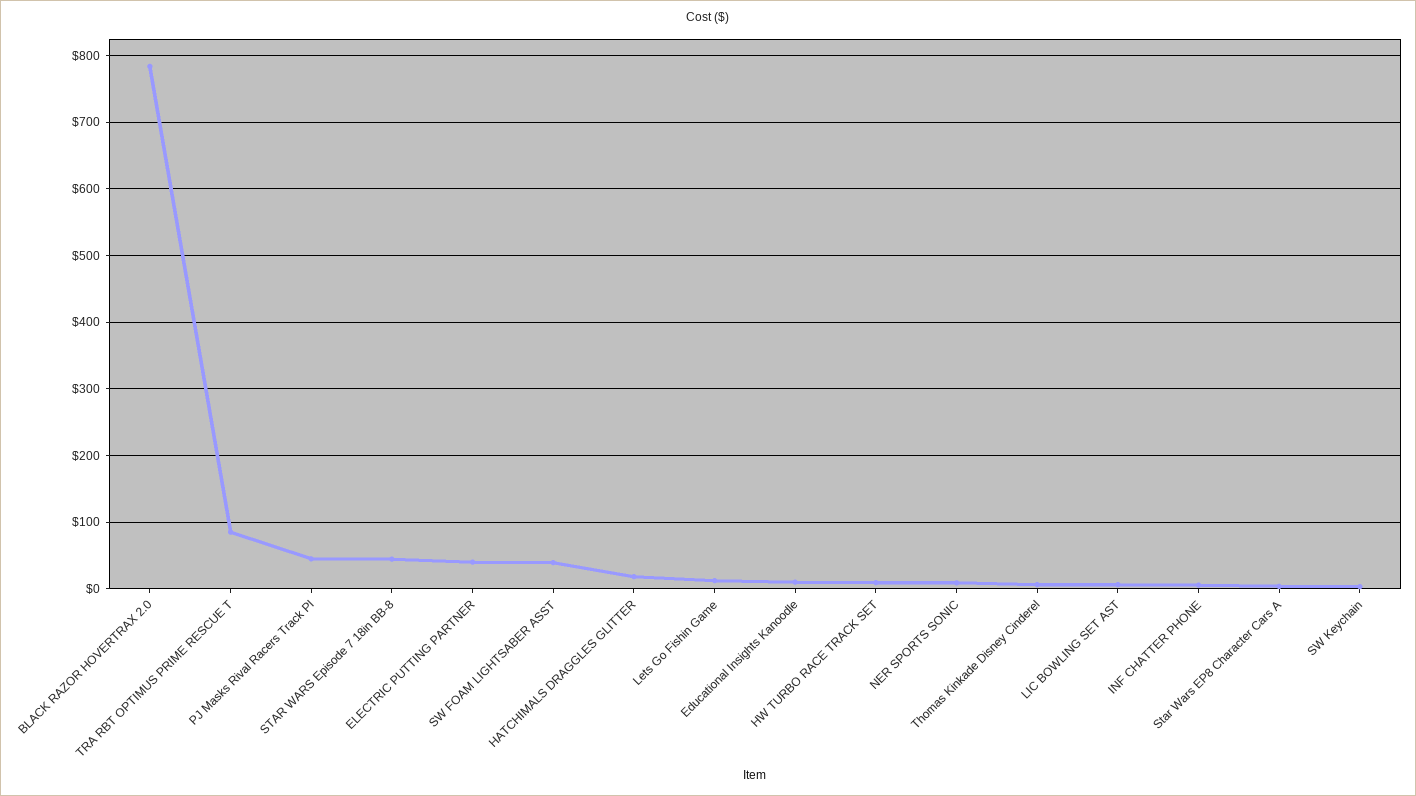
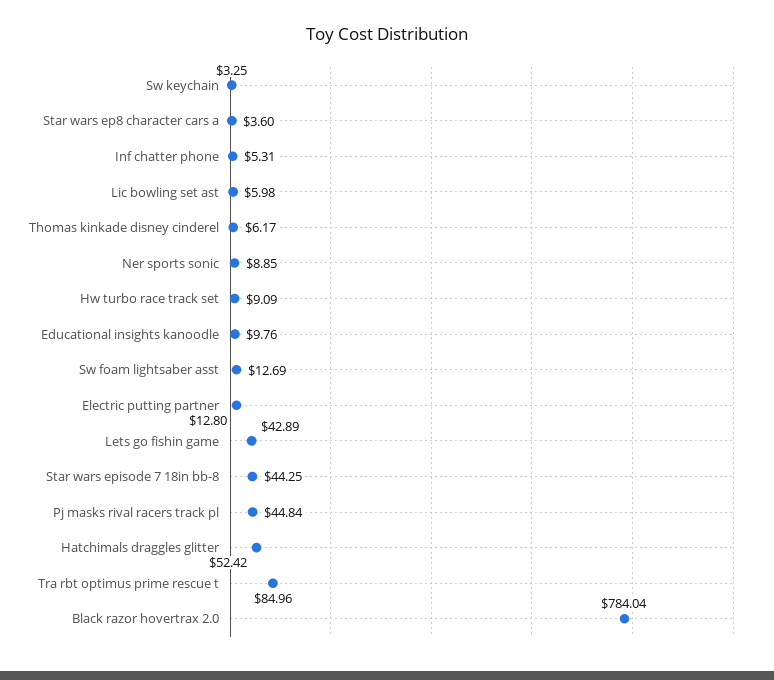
  {
    "BLACK RAZOR HOVERTRAX 2.0": 784.04,
    "TRA RBT OPTIMUS PRIME RESCUE T": 84.96,
    "PJ Masks Rival Racers Track Pl": 44.84,
    "STAR WARS Episode 7 18in BB-8": 44.25,
-   "ELECTRIC PUTTING PARTNER": 40,
+   "ELECTRIC PUTTING PARTNER": 12.8,
-   "SW FOAM LIGHTSABER ASST": 40,
+   "SW FOAM LIGHTSABER ASST": 12.69,
-   "HATCHIMALS DRAGGLES GLITTER": 20,
+   "HATCHIMALS DRAGGLES GLITTER": 52.42,
-   "Lets Go Fishin Game": 10,
+   "Lets Go Fishin Game": 42.89,
    "Educational Insights Kanoodle": 9.76,
    "HW TURBO RACE TRACK SET": 9.09,
    "NER SPORTS SONIC": 8.85,
    "Thomas Kinkade Disney Cinderel": 6.17,
    "LIC BOWLING SET AST": 5.98,
    "INF CHATTER PHONE": 5.31,
    "Star Wars EP8 Character Cars A": 3.6,
    "SW Keychain": 3.25
  }

